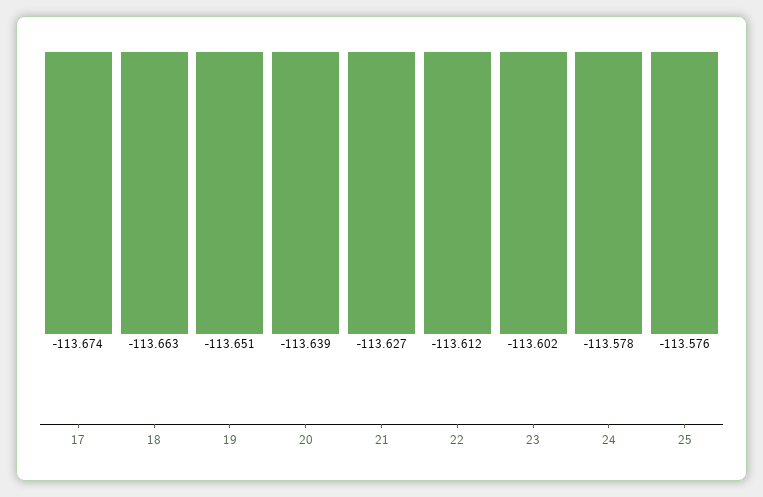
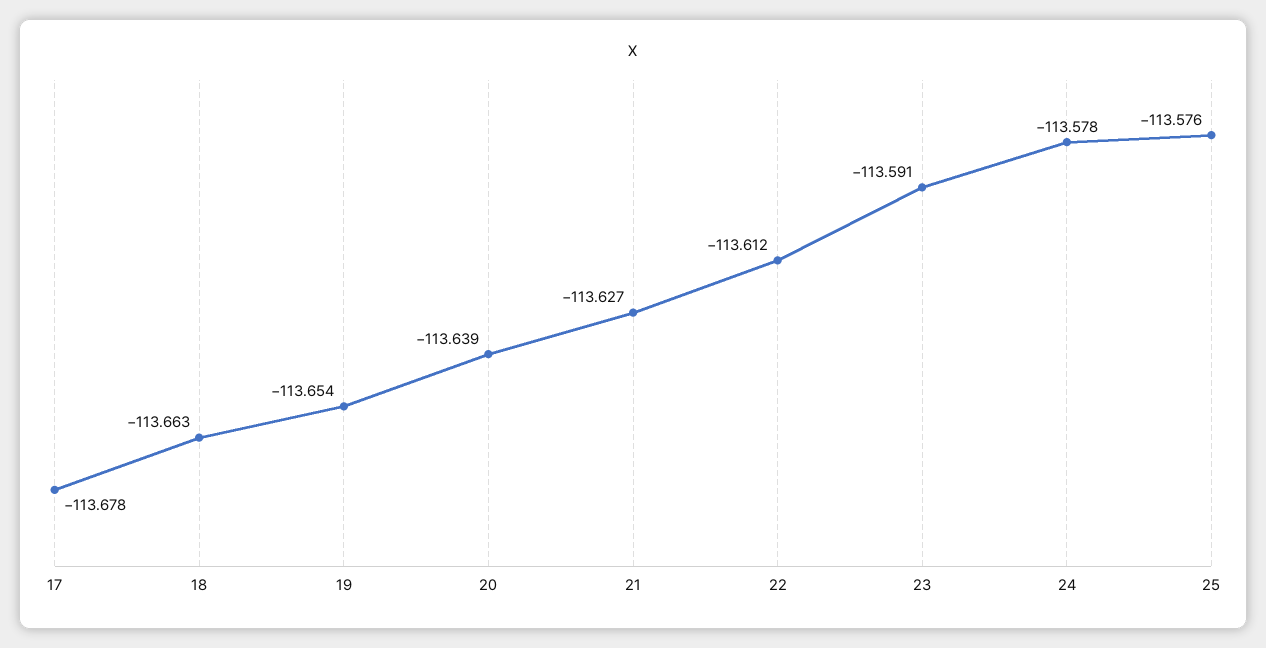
  {
-   "17": -113.674,
+   "17": -113.678,
    "18": -113.663,
-   "19": -113.651,
+   "19": -113.654,
    "20": -113.639,
    "21": -113.627,
    "22": -113.612,
-   "23": -113.602,
+   "23": -113.591,
    "24": -113.578,
    "25": -113.576
  }

